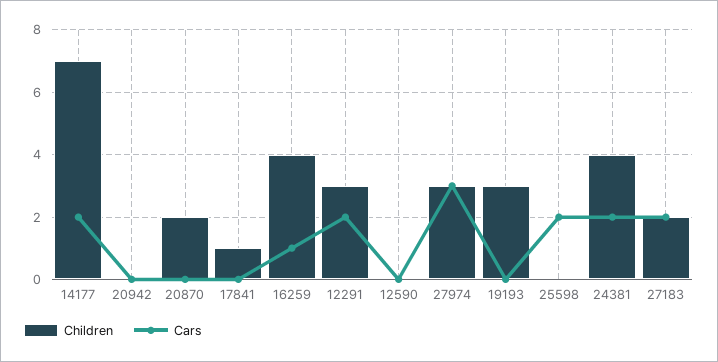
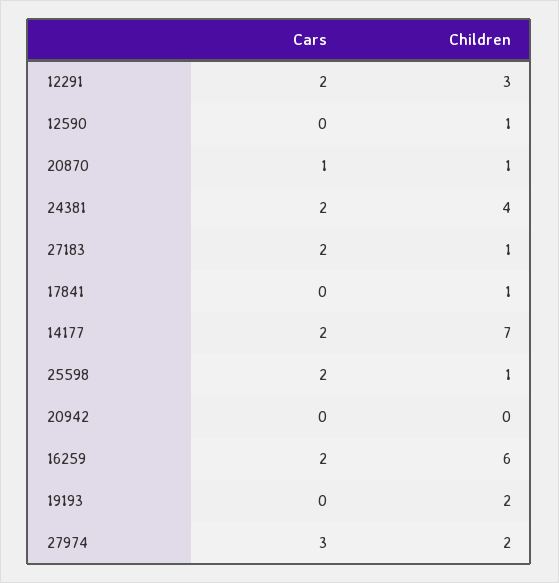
  {
    "Children": {
      "14177": 7,
      "20942": 0,
-     "20870": 2,
+     "20870": 1,
      "17841": 1,
-     "16259": 4,
+     "16259": 6,
      "12291": 3,
-     "12590": 0,
+     "12590": 1,
-     "27974": 3,
+     "27974": 2,
-     "19193": 3,
+     "19193": 2,
-     "25598": 0,
+     "25598": 1,
      "24381": 4,
-     "27183": 2
+     "27183": 1
    },
    "Cars": {
      "14177": 2,
      "20942": 0,
-     "20870": 0,
+     "20870": 1,
      "17841": 0,
-     "16259": 1,
+     "16259": 2,
      "12291": 2,
      "12590": 0,
      "27974": 3,
      "19193": 0,
      "25598": 2,
      "24381": 2,
      "27183": 2
    }
  }

